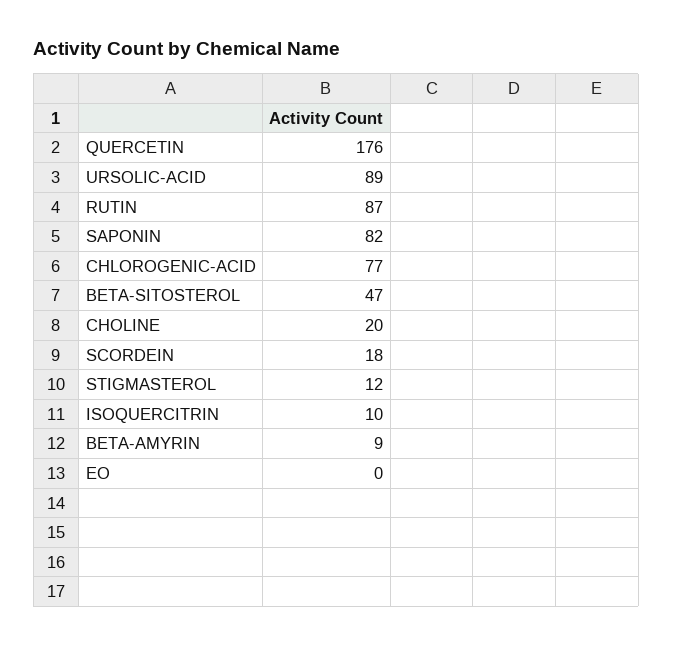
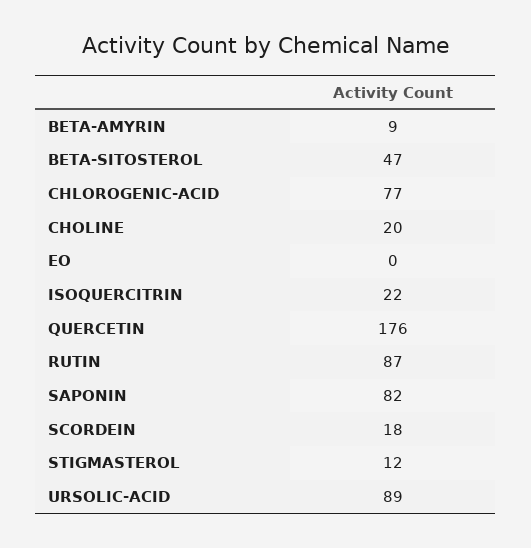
  {
    "QUERCETIN": 176,
    "URSOLIC-ACID": 89,
    "RUTIN": 87,
    "SAPONIN": 82,
    "CHLOROGENIC-ACID": 77,
    "BETA-SITOSTEROL": 47,
    "CHOLINE": 20,
    "SCORDEIN": 18,
    "STIGMASTEROL": 12,
-   "ISOQUERCITRIN": 10,
+   "ISOQUERCITRIN": 22,
    "BETA-AMYRIN": 9,
    "EO": 0
  }

